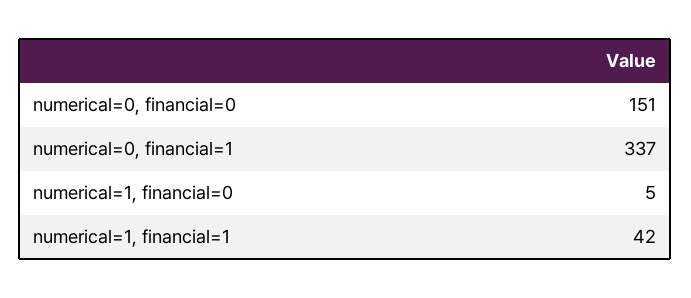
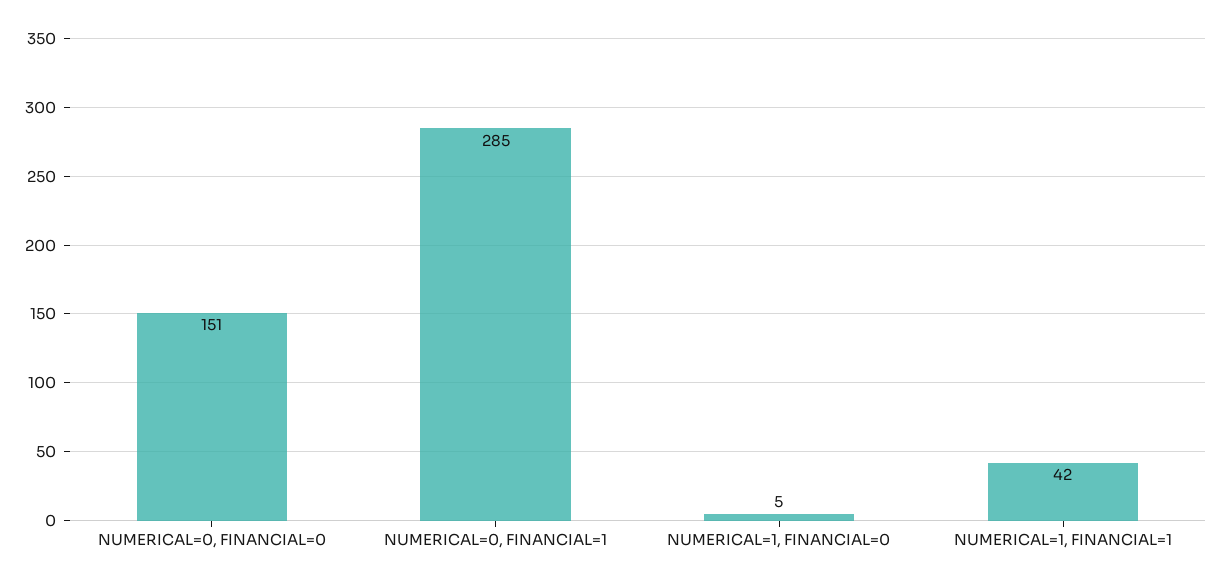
  {
    "numerical=0, financial=0": 151,
-   "numerical=0, financial=1": 337,
+   "numerical=0, financial=1": 285,
    "numerical=1, financial=0": 5,
    "numerical=1, financial=1": 42
  }

